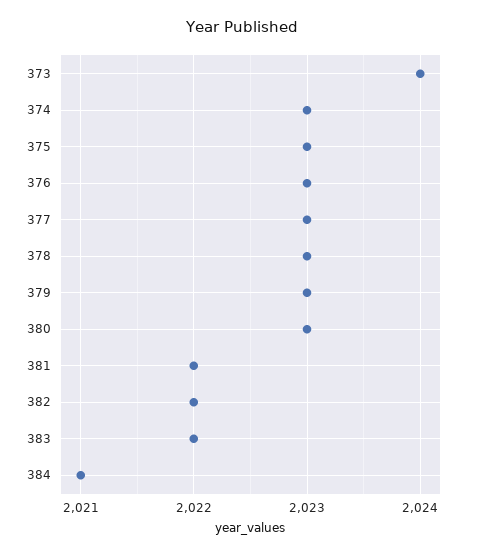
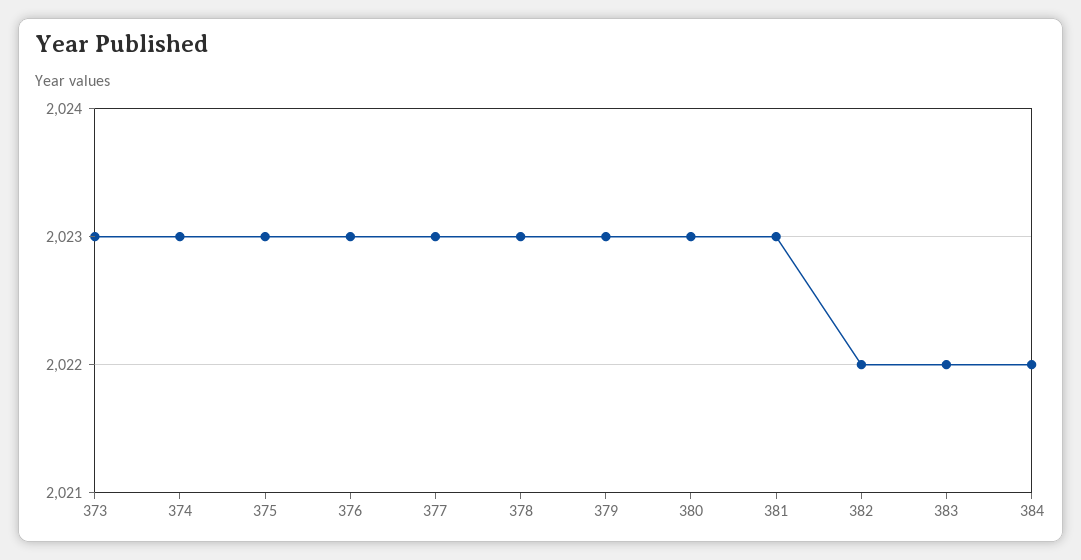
  {
-   "373": 2024,
+   "373": 2023,
    "374": 2023,
    "375": 2023,
    "376": 2023,
    "377": 2023,
    "378": 2023,
    "379": 2023,
    "380": 2023,
-   "381": 2022,
+   "381": 2023,
    "382": 2022,
    "383": 2022,
-   "384": 2021
+   "384": 2022
  }

